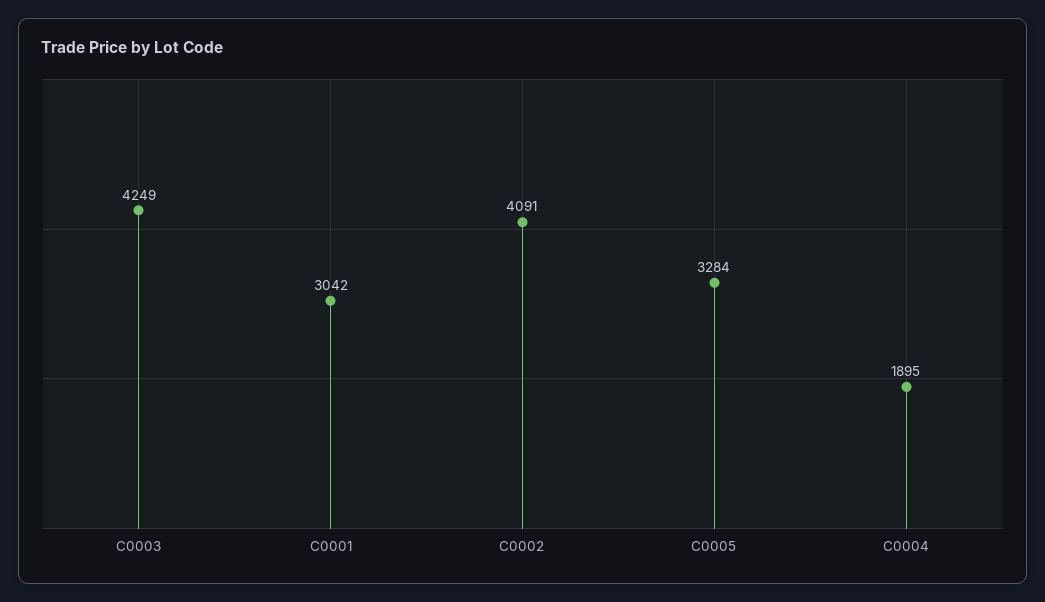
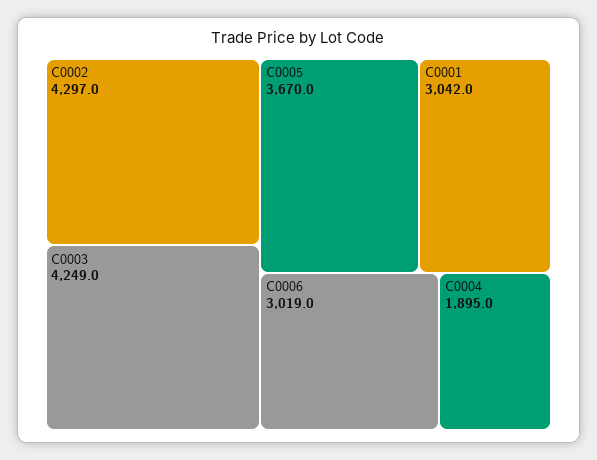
  {
    "C0003": 4249,
    "C0001": 3042,
-   "C0002": 4091,
+   "C0002": 4297,
-   "C0005": 3284,
+   "C0005": 3670,
-   "C0004": 1895
+   "C0004": 1895,
+   "C0006": 3019
  }

